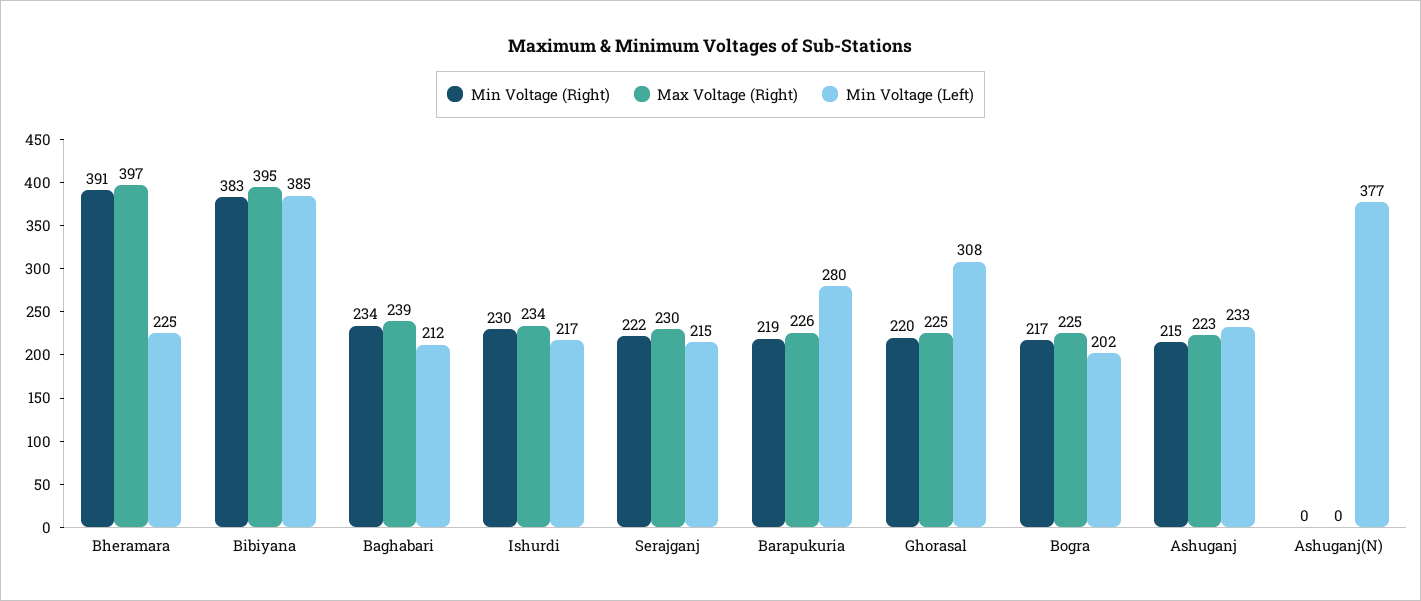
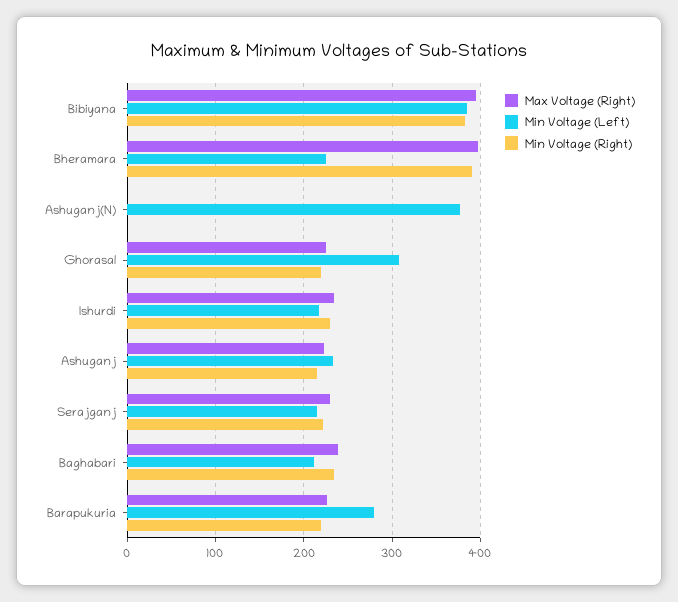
  {
    "Min Voltage (Right)": {
      "Bheramara": 391,
      "Bibiyana": 383,
      "Baghabari": 234,
      "Ishurdi": 230,
      "Serajganj": 222,
      "Barapukuria": 219,
      "Ghorasal": 220,
-     "Bogra": 217,
      "Ashuganj": 215,
      "Ashuganj(N)": 0
    },
    "Max Voltage (Right)": {
      "Bheramara": 397,
      "Bibiyana": 395,
      "Baghabari": 239,
      "Ishurdi": 234,
      "Serajganj": 230,
      "Barapukuria": 226,
      "Ghorasal": 225,
-     "Bogra": 225,
      "Ashuganj": 223,
      "Ashuganj(N)": 0
    },
    "Min Voltage (Left)": {
      "Bheramara": 225,
      "Bibiyana": 385,
      "Baghabari": 212,
      "Ishurdi": 217,
      "Serajganj": 215,
      "Barapukuria": 280,
      "Ghorasal": 308,
-     "Bogra": 202,
      "Ashuganj": 233,
      "Ashuganj(N)": 377
    }
  }

